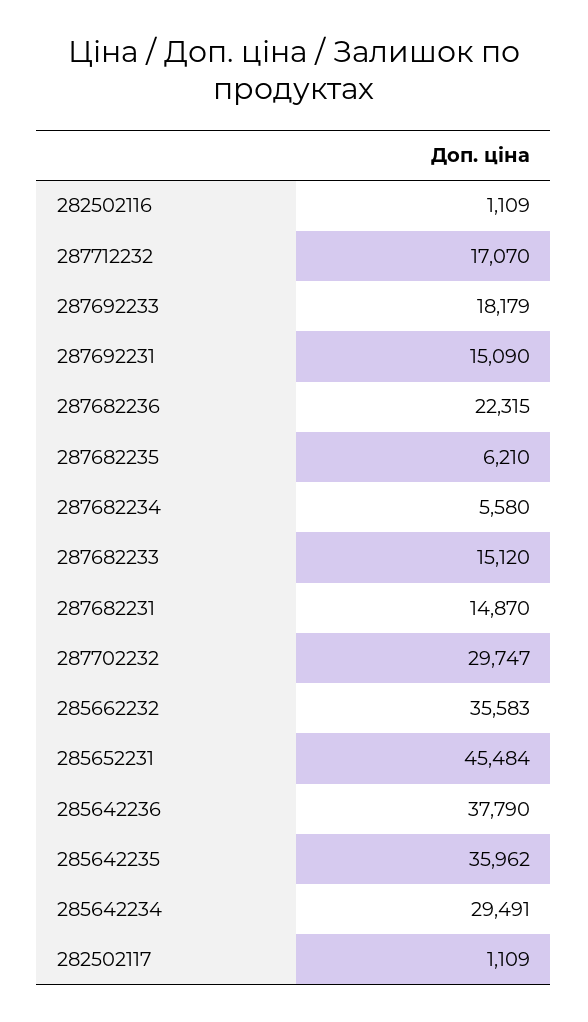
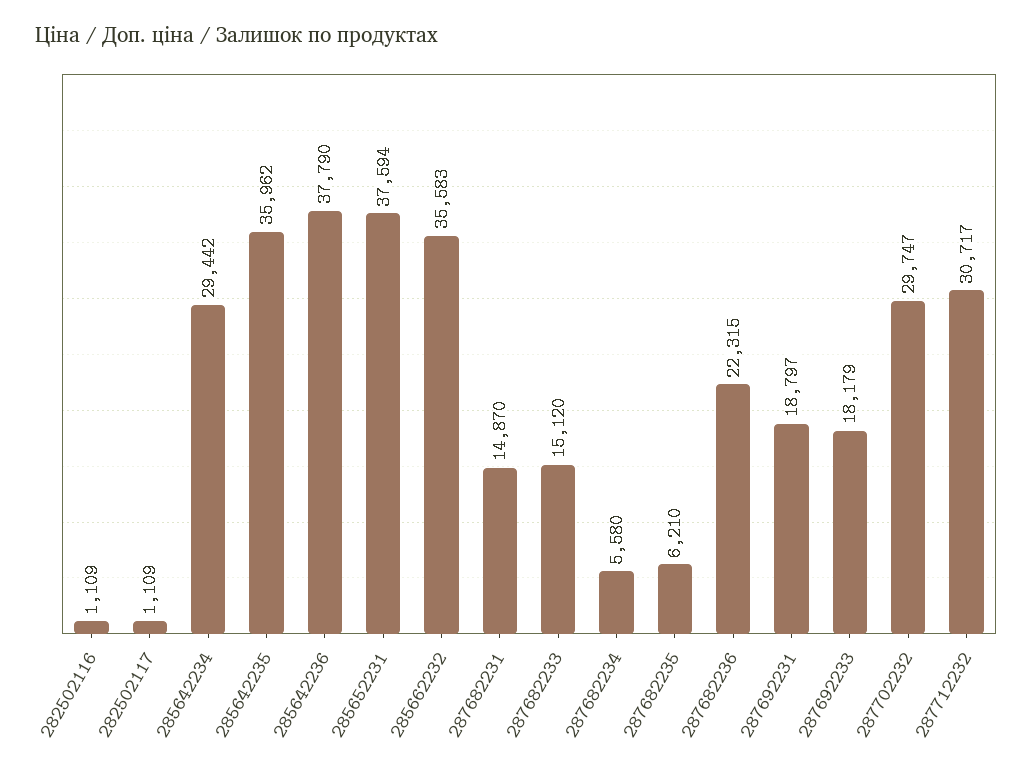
  {
    "282502116": 1109,
-   "287712232": 17070,
+   "287712232": 30717,
    "287692233": 18179,
-   "287692231": 15090,
+   "287692231": 18797,
    "287682236": 22315,
    "287682235": 6210,
    "287682234": 5580,
    "287682233": 15120,
    "287682231": 14870,
    "287702232": 29747,
    "285662232": 35583,
-   "285652231": 45484,
+   "285652231": 37594,
    "285642236": 37790,
    "285642235": 35962,
-   "285642234": 29491,
+   "285642234": 29442,
    "282502117": 1109
  }

